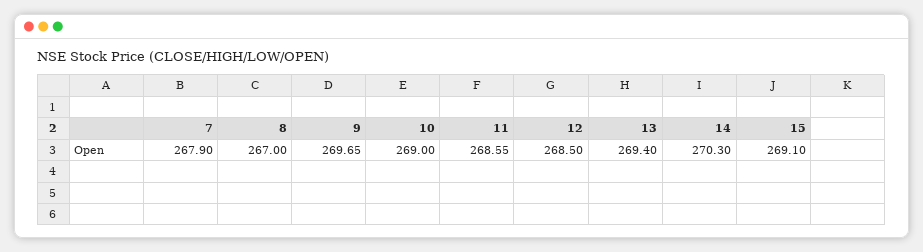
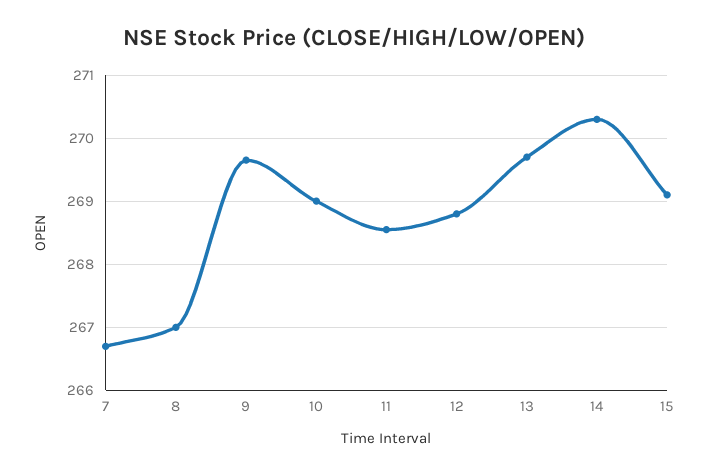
  {
-   "7": 267.9,
+   "7": 266.7,
    "8": 267,
    "9": 269.65,
    "10": 269,
    "11": 268.55,
-   "12": 268.5,
+   "12": 268.8,
-   "13": 269.4,
+   "13": 269.7,
    "14": 270.3,
    "15": 269.1
  }

